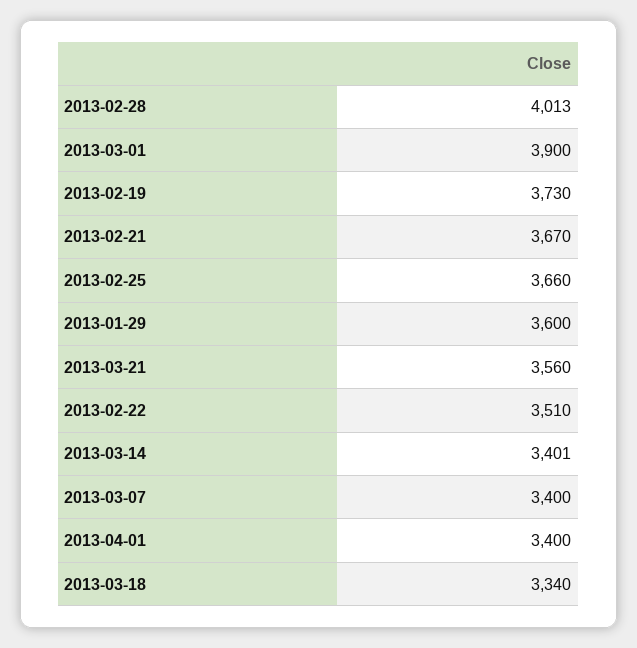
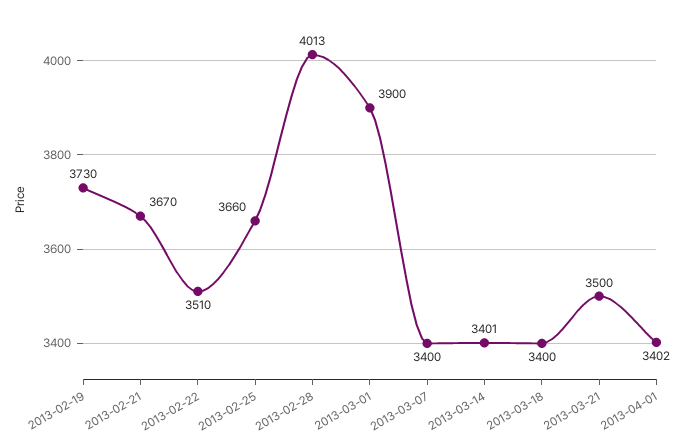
  {
    "2013-02-28": 4013,
    "2013-03-01": 3900,
    "2013-02-19": 3730,
    "2013-02-21": 3670,
    "2013-02-25": 3660,
-   "2013-01-29": 3600,
-   "2013-03-21": 3560,
+   "2013-03-21": 3500,
    "2013-02-22": 3510,
    "2013-03-14": 3401,
    "2013-03-07": 3400,
-   "2013-04-01": 3400,
+   "2013-04-01": 3402,
-   "2013-03-18": 3340
+   "2013-03-18": 3400
  }

